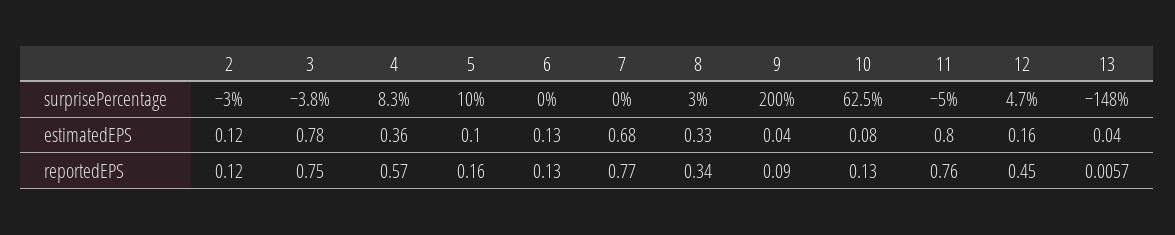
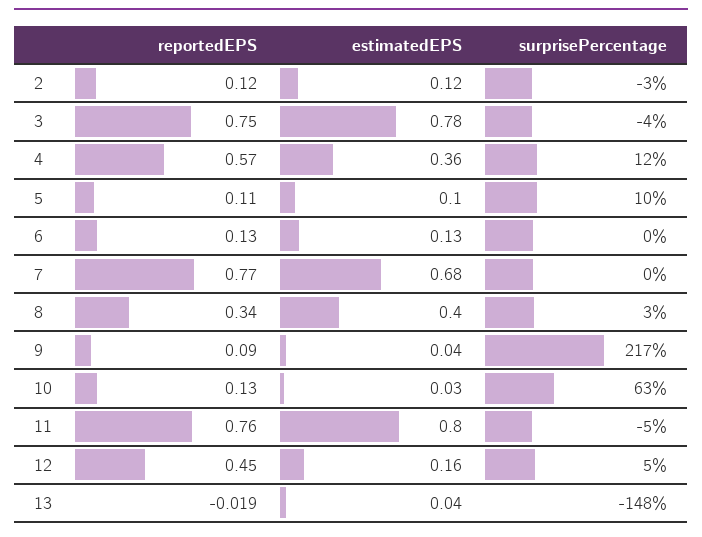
  {
    "2": {
      "surprisePercentage": -3,
      "estimatedEPS": 0.12,
      "reportedEPS": 0.12
    },
    "3": {
      "surprisePercentage": -3.8,
      "estimatedEPS": 0.78,
      "reportedEPS": 0.75
    },
    "4": {
-     "surprisePercentage": 8.3,
+     "surprisePercentage": 12,
      "estimatedEPS": 0.36,
      "reportedEPS": 0.57
    },
    "5": {
      "surprisePercentage": 10,
      "estimatedEPS": 0.1,
-     "reportedEPS": 0.16
+     "reportedEPS": 0.11
    },
    "6": {
      "surprisePercentage": 0,
      "estimatedEPS": 0.13,
      "reportedEPS": 0.13
    },
    "7": {
      "surprisePercentage": 0,
      "estimatedEPS": 0.68,
      "reportedEPS": 0.77
    },
    "8": {
      "surprisePercentage": 3,
-     "estimatedEPS": 0.33,
+     "estimatedEPS": 0.4,
      "reportedEPS": 0.34
    },
    "9": {
-     "surprisePercentage": 200,
+     "surprisePercentage": 217,
      "estimatedEPS": 0.04,
      "reportedEPS": 0.09
    },
    "10": {
      "surprisePercentage": 62.5,
-     "estimatedEPS": 0.08,
+     "estimatedEPS": 0.03,
      "reportedEPS": 0.13
    },
    "11": {
      "surprisePercentage": -5,
      "estimatedEPS": 0.8,
      "reportedEPS": 0.76
    },
    "12": {
      "surprisePercentage": 4.7,
      "estimatedEPS": 0.16,
      "reportedEPS": 0.45
    },
    "13": {
      "surprisePercentage": -148,
      "estimatedEPS": 0.04,
-     "reportedEPS": 0.0057
+     "reportedEPS": -0.019
    }
  }

